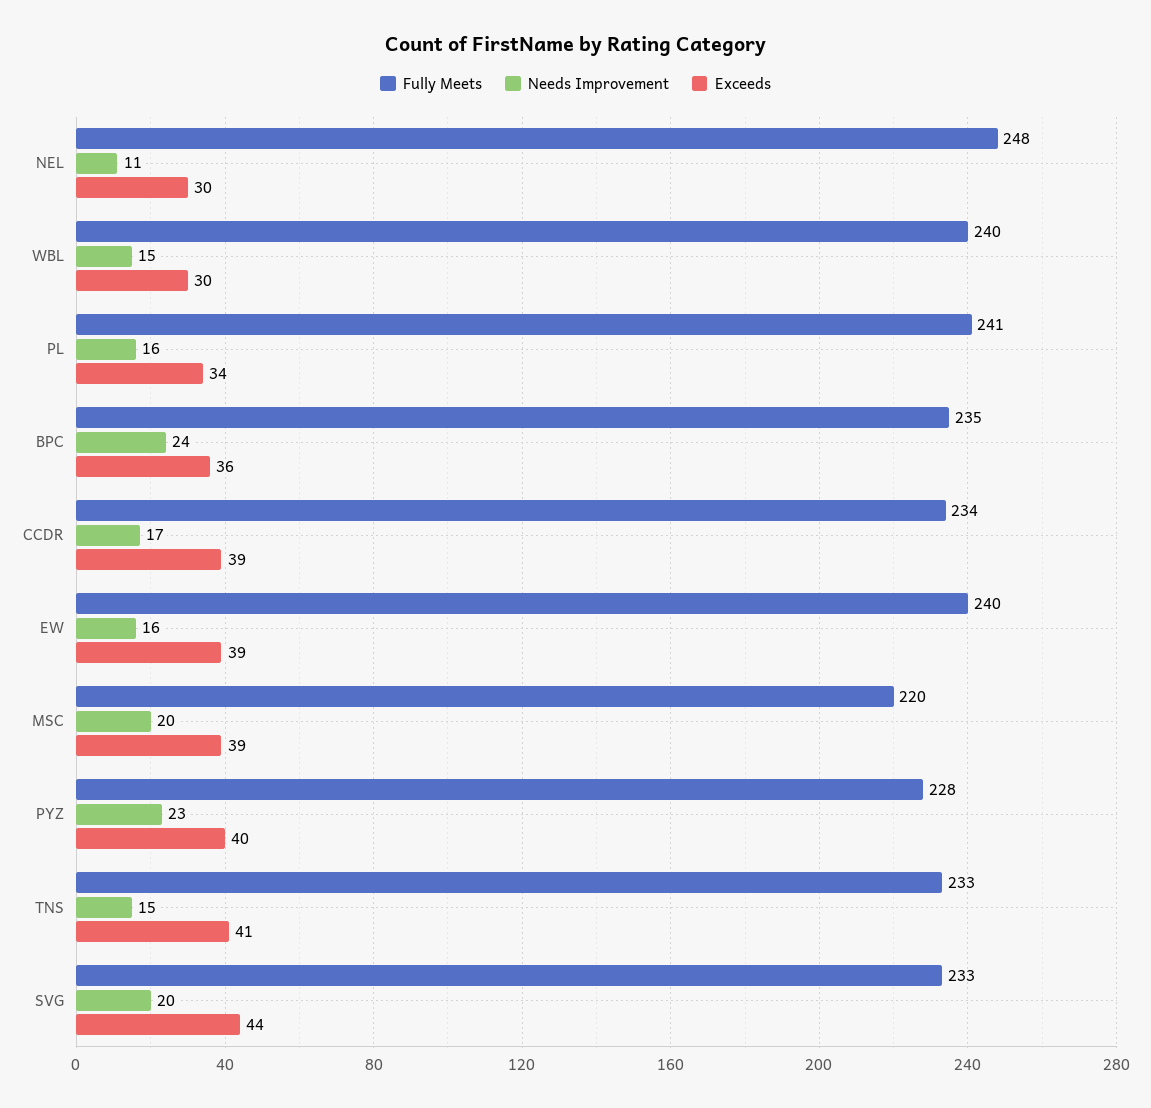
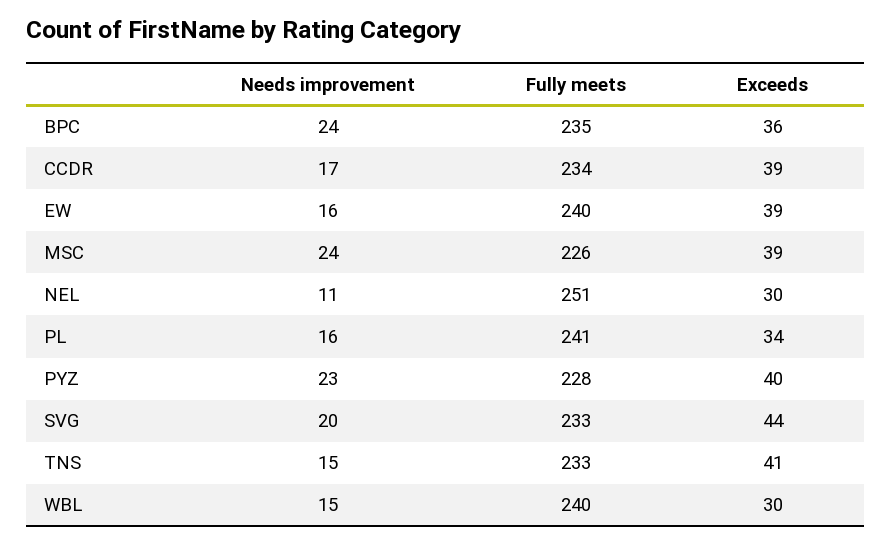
  {
    "Fully Meets": {
-     "NEL": 248,
+     "NEL": 251,
      "WBL": 240,
      "PL": 241,
      "BPC": 235,
      "CCDR": 234,
      "EW": 240,
-     "MSC": 220,
+     "MSC": 226,
      "PYZ": 228,
      "TNS": 233,
      "SVG": 233
    },
    "Needs Improvement": {
      "NEL": 11,
      "WBL": 15,
      "PL": 16,
      "BPC": 24,
      "CCDR": 17,
      "EW": 16,
-     "MSC": 20,
+     "MSC": 24,
      "PYZ": 23,
      "TNS": 15,
      "SVG": 20
    },
    "Exceeds": {
      "NEL": 30,
      "WBL": 30,
      "PL": 34,
      "BPC": 36,
      "CCDR": 39,
      "EW": 39,
      "MSC": 39,
      "PYZ": 40,
      "TNS": 41,
      "SVG": 44
    }
  }

